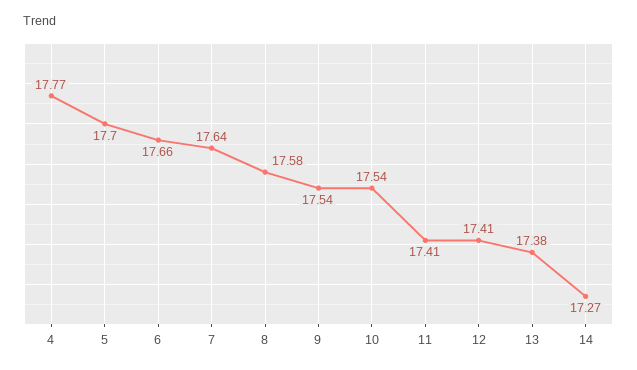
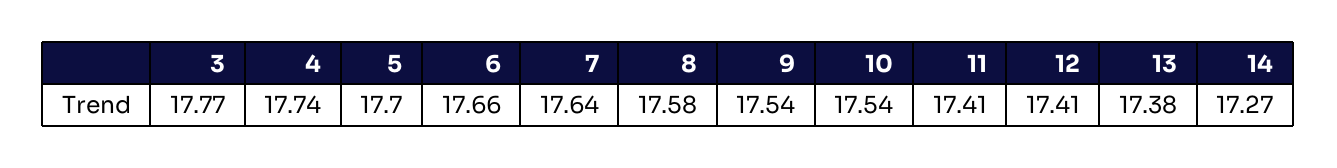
  {
-   "4": 17.77,
+   "4": 17.74,
    "5": 17.7,
    "6": 17.66,
    "7": 17.64,
    "8": 17.58,
    "9": 17.54,
    "10": 17.54,
    "11": 17.41,
    "12": 17.41,
    "13": 17.38,
-   "14": 17.27
+   "14": 17.27,
+   "3": 17.77
  }

